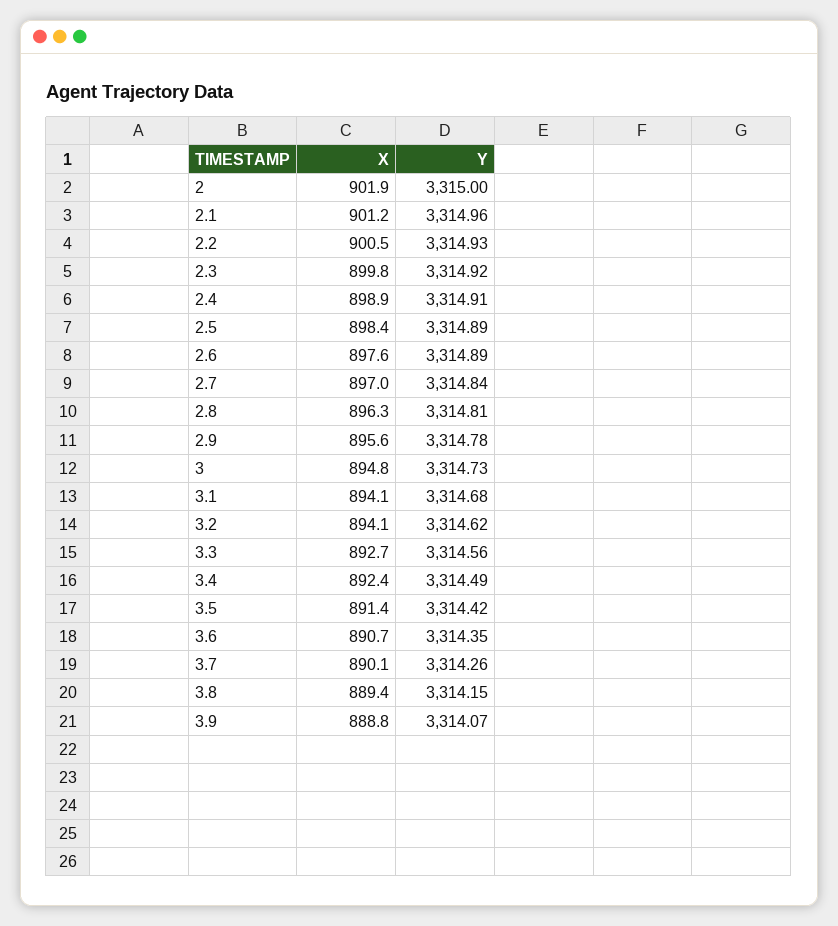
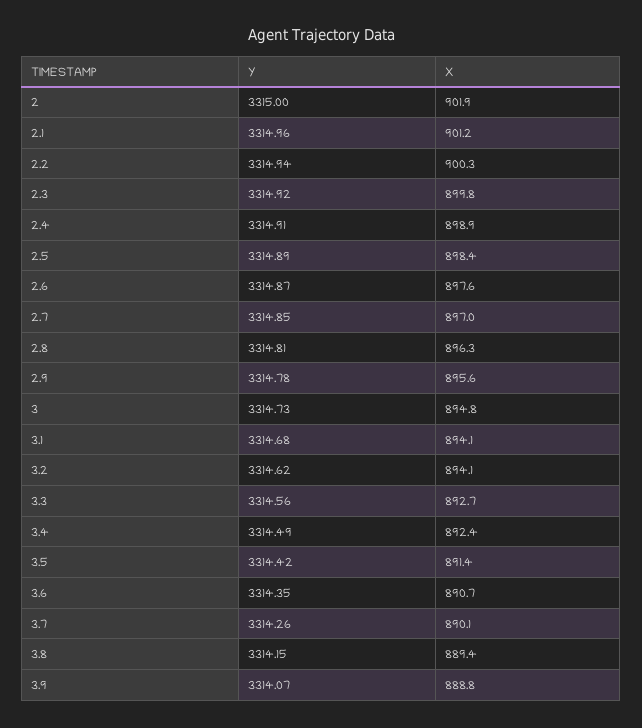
  {
    "X": {
      "2": 901.9,
      "2.1": 901.2,
-     "2.2": 900.5,
+     "2.2": 900.3,
      "2.3": 899.8,
      "2.4": 898.9,
      "2.5": 898.4,
      "2.6": 897.6,
      "2.7": 897,
      "2.8": 896.3,
      "2.9": 895.6,
      "3": 894.8,
      "3.1": 894.1,
      "3.2": 894.1,
      "3.3": 892.7,
      "3.4": 892.4,
      "3.5": 891.4,
      "3.6": 890.7,
      "3.7": 890.1,
      "3.8": 889.4,
      "3.9": 888.8
    },
    "Y": {
      "2": 3315,
      "2.1": 3314.96,
-     "2.2": 3314.93,
+     "2.2": 3314.94,
      "2.3": 3314.92,
      "2.4": 3314.91,
      "2.5": 3314.89,
-     "2.6": 3314.89,
+     "2.6": 3314.87,
-     "2.7": 3314.84,
+     "2.7": 3314.85,
      "2.8": 3314.81,
      "2.9": 3314.78,
      "3": 3314.73,
      "3.1": 3314.68,
      "3.2": 3314.62,
      "3.3": 3314.56,
      "3.4": 3314.49,
      "3.5": 3314.42,
      "3.6": 3314.35,
      "3.7": 3314.26,
      "3.8": 3314.15,
      "3.9": 3314.07
    }
  }

